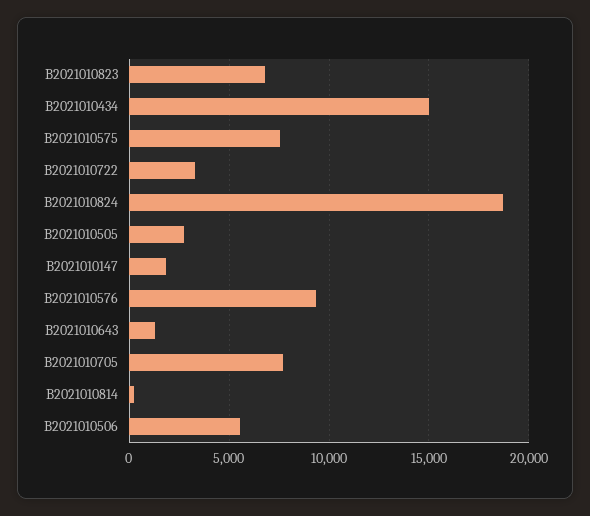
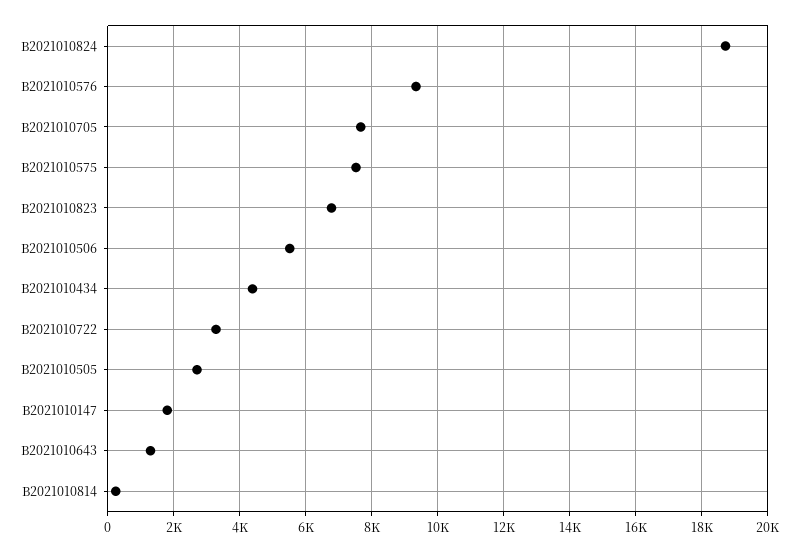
  {
    "B2021010823": 6800,
-   "B2021010434": 15000,
+   "B2021010434": 4400,
    "B2021010575": 7600,
    "B2021010722": 3200,
    "B2021010824": 18800,
    "B2021010505": 2800,
    "B2021010147": 1800,
    "B2021010576": 9400,
    "B2021010643": 1200,
    "B2021010705": 7600,
    "B2021010814": 200,
    "B2021010506": 5600
  }

